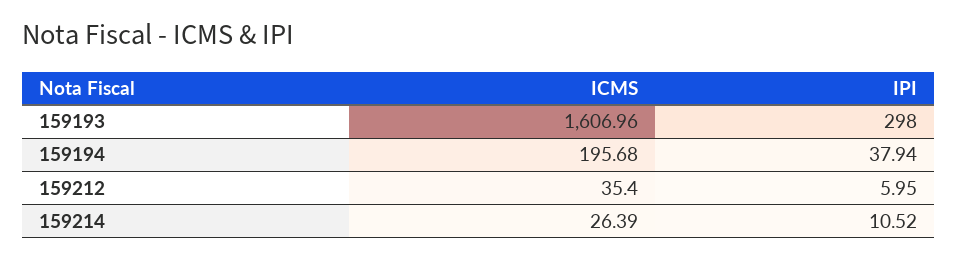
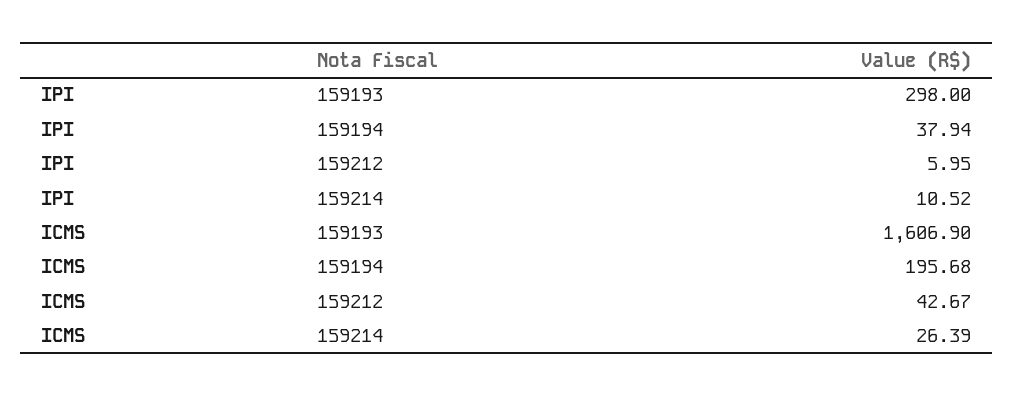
  {
    "ICMS": {
-     "159193": 1606.96,
+     "159193": 1606.9,
      "159194": 195.68,
-     "159212": 35.4,
+     "159212": 42.67,
      "159214": 26.39
    },
    "IPI": {
      "159193": 298,
      "159194": 37.94,
      "159212": 5.95,
      "159214": 10.52
    }
  }

